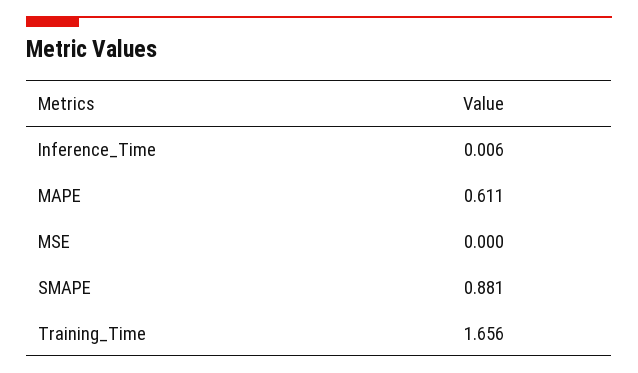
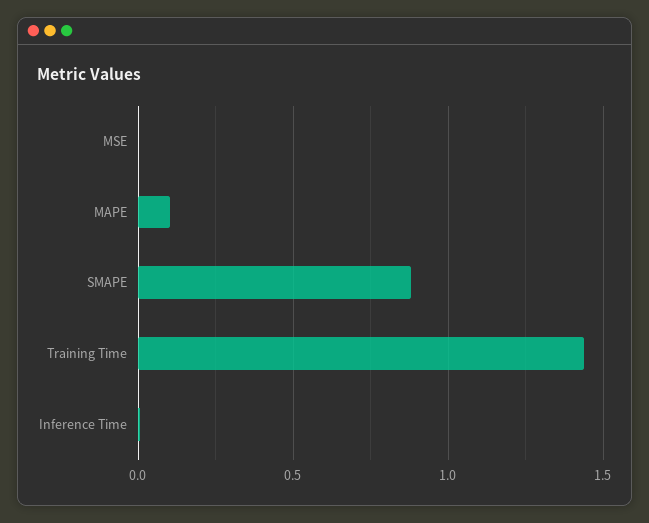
  {
    "Inference_Time": 0.006,
-   "MAPE": 0.611,
+   "MAPE": 0.1,
    "MSE": 0,
    "SMAPE": 0.881,
-   "Training_Time": 1.656
+   "Training_Time": 1.45
  }

